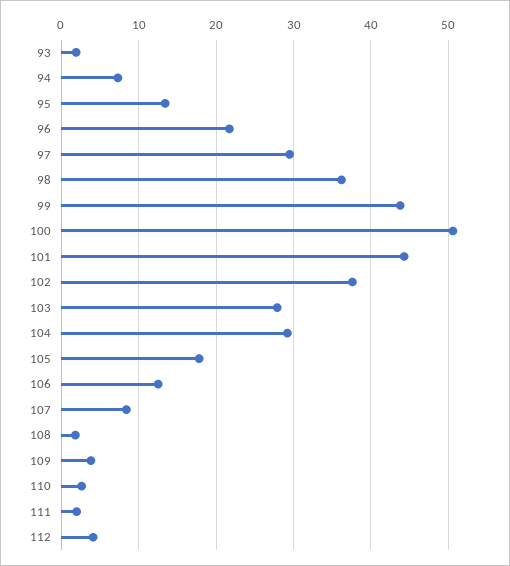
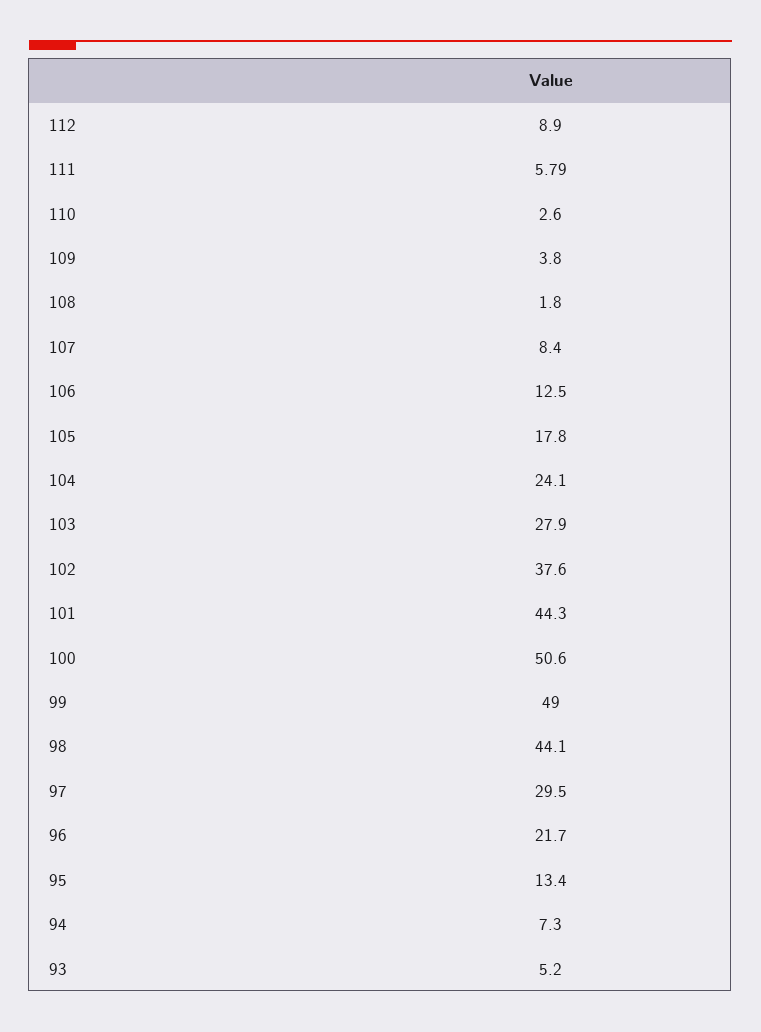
  {
-   "93": 2,
+   "93": 5.2,
    "94": 7.3,
    "95": 13.4,
    "96": 21.7,
    "97": 29.5,
-   "98": 36,
+   "98": 44.1,
-   "99": 44,
+   "99": 49,
    "100": 50.6,
    "101": 44.3,
    "102": 37.6,
    "103": 27.9,
-   "104": 29,
+   "104": 24.1,
    "105": 17.8,
    "106": 12.5,
    "107": 8.4,
    "108": 1.8,
    "109": 3.8,
    "110": 2.6,
-   "111": 2,
+   "111": 5.79,
-   "112": 4
+   "112": 8.9
  }

